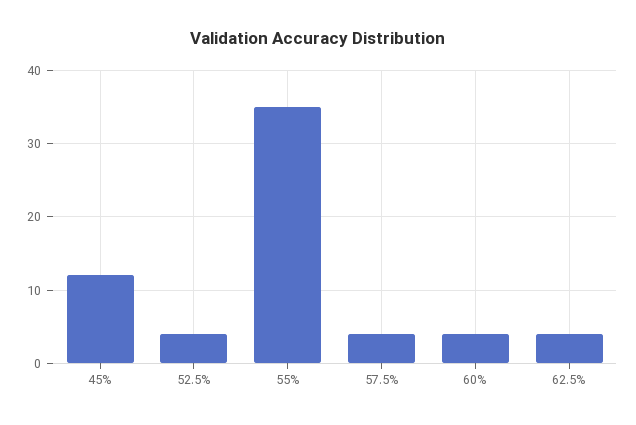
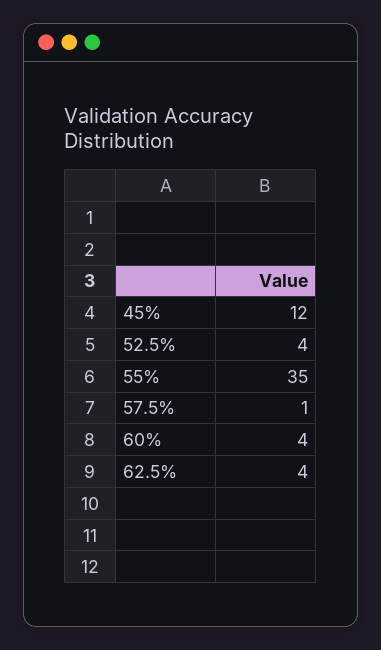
  {
    "45%": 12,
    "52.5%": 4,
    "55%": 35,
-   "57.5%": 4,
+   "57.5%": 1,
    "60%": 4,
    "62.5%": 4
  }

